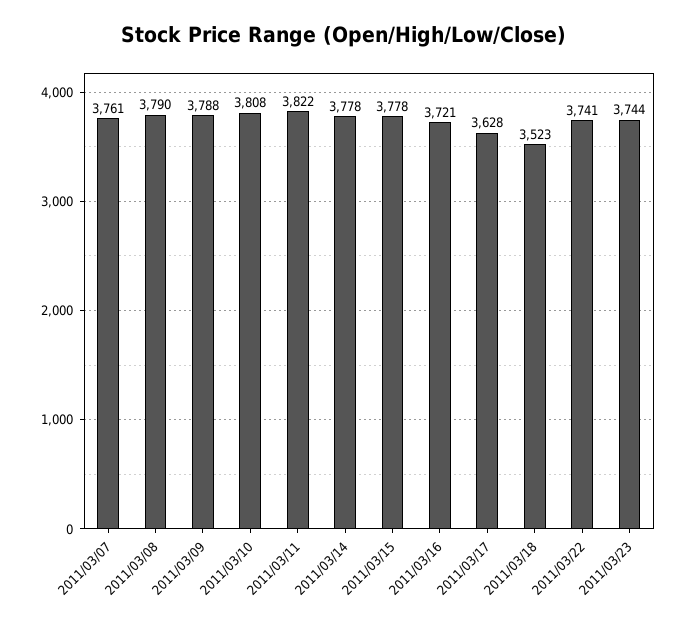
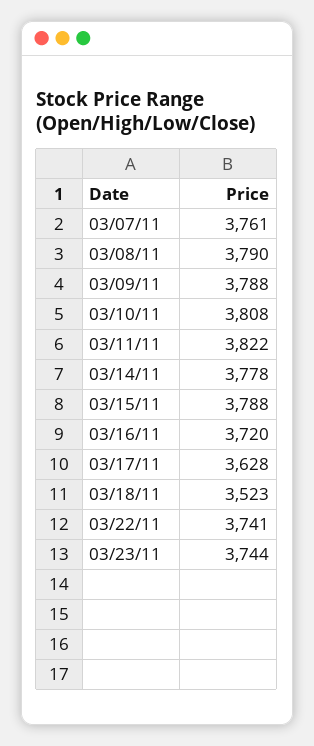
  {
    "2011/03/07": 3761,
    "2011/03/08": 3790,
    "2011/03/09": 3788,
    "2011/03/10": 3808,
    "2011/03/11": 3822,
    "2011/03/14": 3778,
-   "2011/03/15": 3778,
+   "2011/03/15": 3788,
-   "2011/03/16": 3721,
+   "2011/03/16": 3720,
    "2011/03/17": 3628,
    "2011/03/18": 3523,
    "2011/03/22": 3741,
    "2011/03/23": 3744
  }

